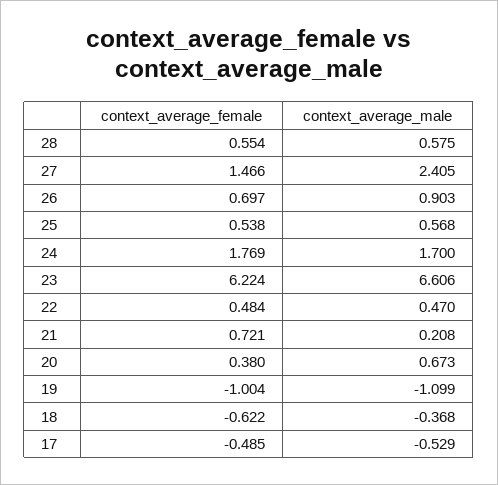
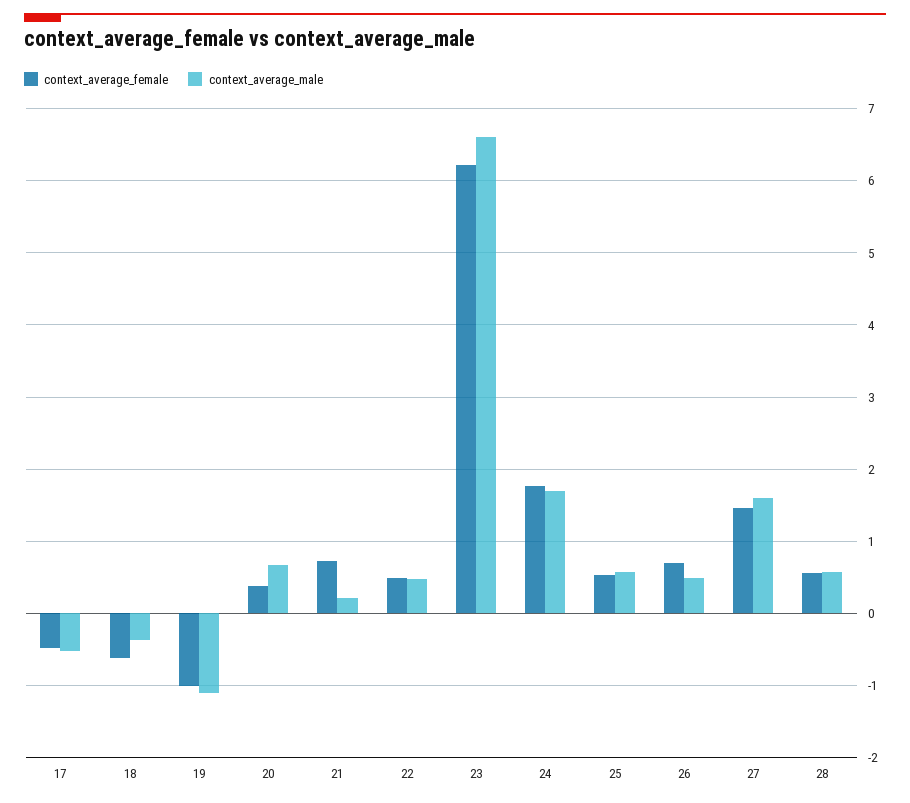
  {
    "context_average_female": {
      "28": 0.554,
      "27": 1.466,
      "26": 0.697,
      "25": 0.538,
      "24": 1.769,
      "23": 6.224,
      "22": 0.484,
      "21": 0.721,
      "20": 0.38,
      "19": -1.004,
      "18": -0.622,
      "17": -0.485
    },
    "context_average_male": {
      "28": 0.575,
-     "27": 2.405,
+     "27": 1.6,
-     "26": 0.903,
+     "26": 0.5,
      "25": 0.568,
      "24": 1.7,
      "23": 6.606,
      "22": 0.47,
      "21": 0.208,
      "20": 0.673,
      "19": -1.099,
      "18": -0.368,
      "17": -0.529
    }
  }

